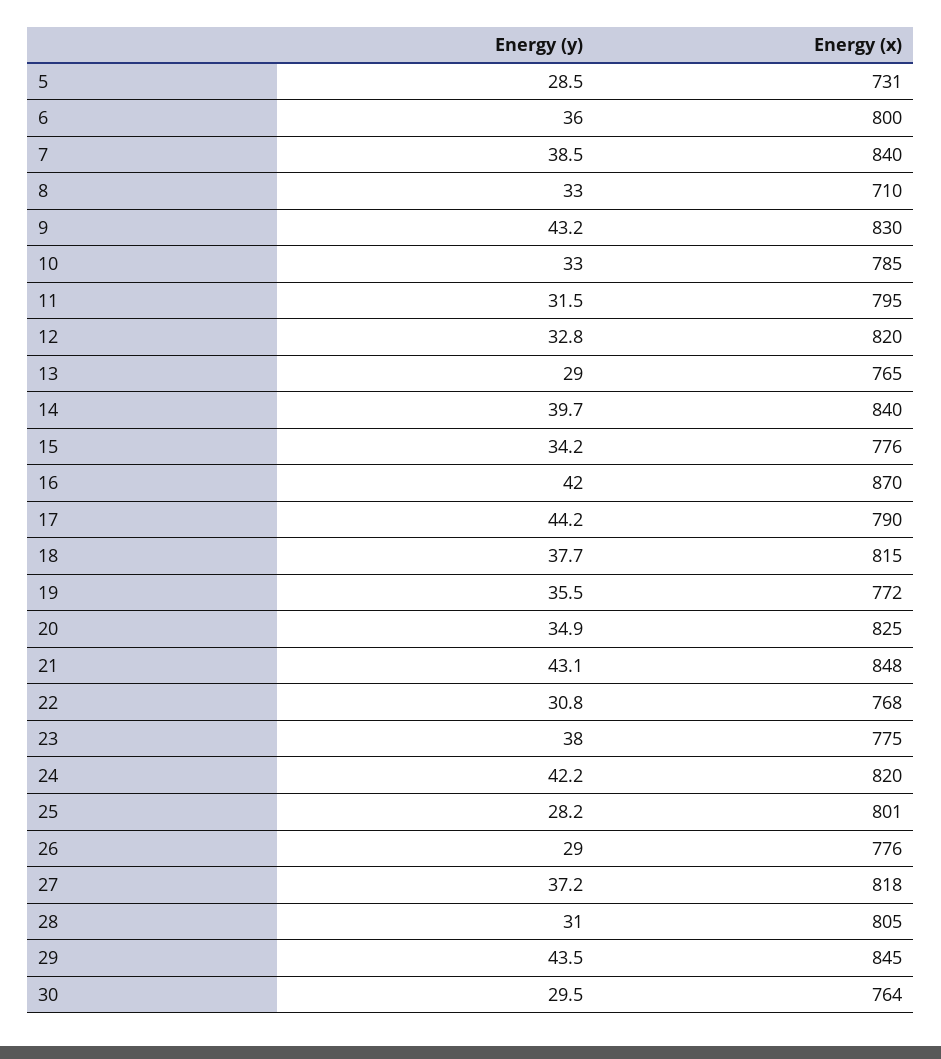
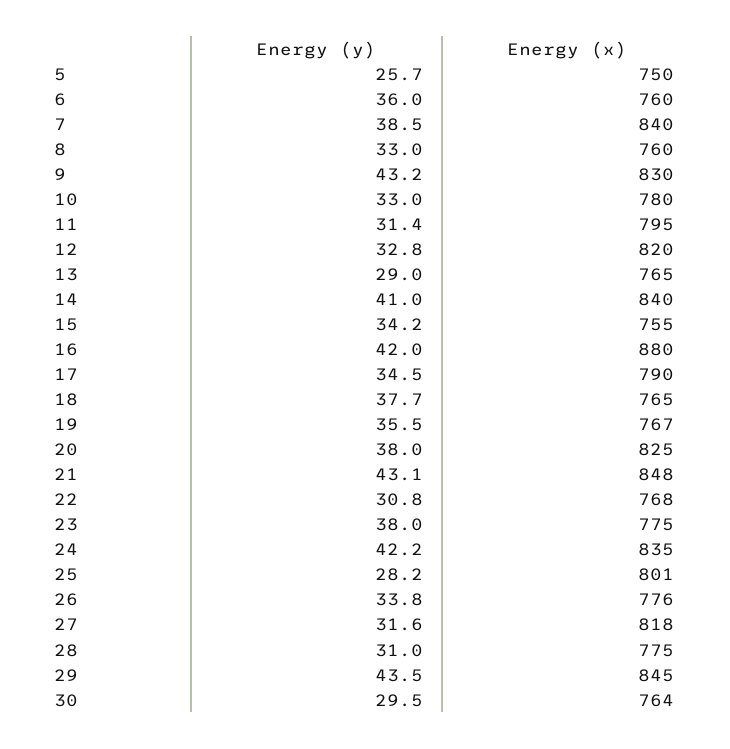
  {
    "Energy (y)": {
-     "5": 28.5,
+     "5": 25.7,
      "6": 36,
      "7": 38.5,
      "8": 33,
      "9": 43.2,
      "10": 33,
-     "11": 31.5,
+     "11": 31.4,
      "12": 32.8,
      "13": 29,
-     "14": 39.7,
+     "14": 41,
      "15": 34.2,
      "16": 42,
-     "17": 44.2,
+     "17": 34.5,
      "18": 37.7,
      "19": 35.5,
-     "20": 34.9,
+     "20": 38,
      "21": 43.1,
      "22": 30.8,
      "23": 38,
      "24": 42.2,
      "25": 28.2,
-     "26": 29,
+     "26": 33.8,
-     "27": 37.2,
+     "27": 31.6,
      "28": 31,
      "29": 43.5,
      "30": 29.5
    },
    "Energy (x)": {
-     "5": 731,
+     "5": 750,
-     "6": 800,
+     "6": 760,
      "7": 840,
-     "8": 710,
+     "8": 760,
      "9": 830,
-     "10": 785,
+     "10": 780,
      "11": 795,
      "12": 820,
      "13": 765,
      "14": 840,
-     "15": 776,
+     "15": 755,
-     "16": 870,
+     "16": 880,
      "17": 790,
-     "18": 815,
+     "18": 765,
-     "19": 772,
+     "19": 767,
      "20": 825,
      "21": 848,
      "22": 768,
      "23": 775,
-     "24": 820,
+     "24": 835,
      "25": 801,
      "26": 776,
      "27": 818,
-     "28": 805,
+     "28": 775,
      "29": 845,
      "30": 764
    }
  }

